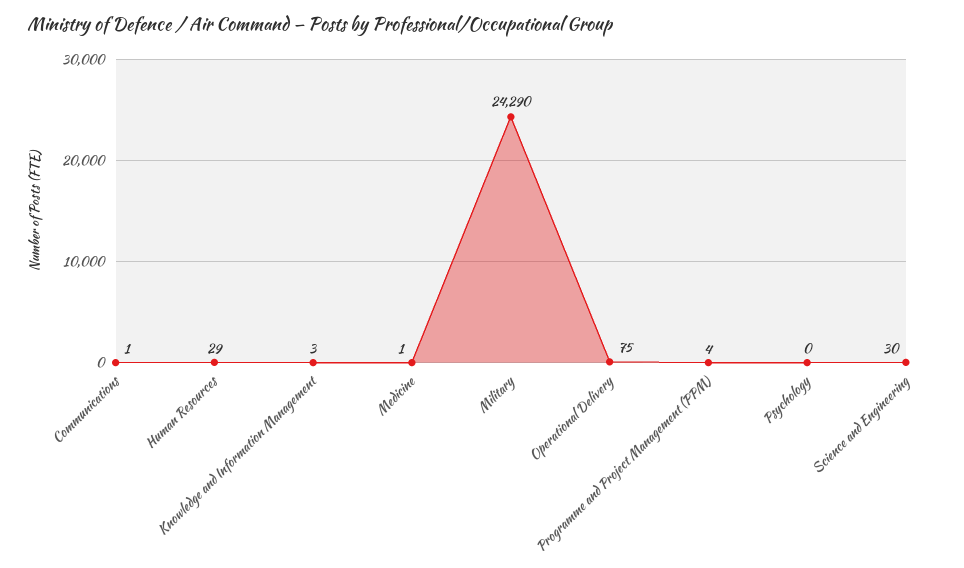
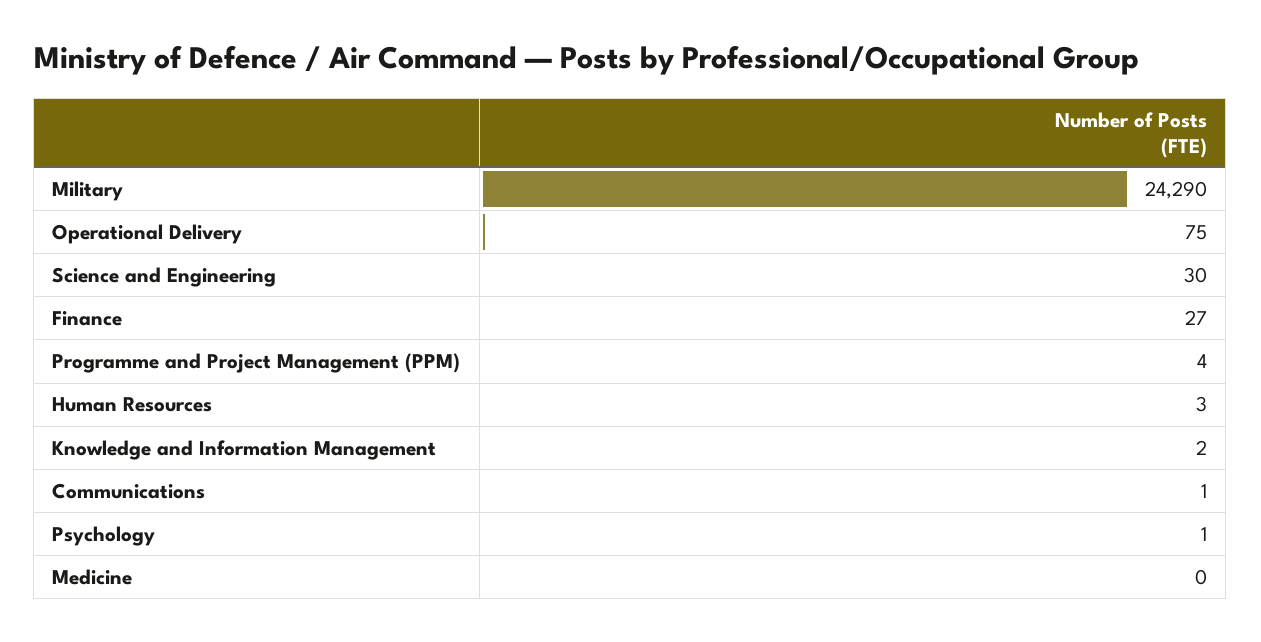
  {
    "Communications": 1,
-   "Human Resources": 29,
+   "Human Resources": 3,
-   "Knowledge and Information Management": 3,
+   "Knowledge and Information Management": 2,
-   "Medicine": 1,
+   "Medicine": 0,
    "Military": 24290,
    "Operational Delivery": 75,
    "Programme and Project Management (PPM)": 4,
-   "Psychology": 0,
+   "Psychology": 1,
-   "Science and Engineering": 30
+   "Science and Engineering": 30,
+   "Finance": 27
  }

